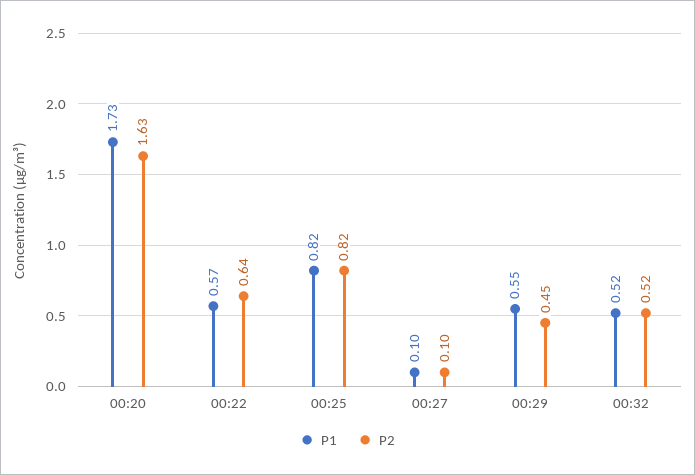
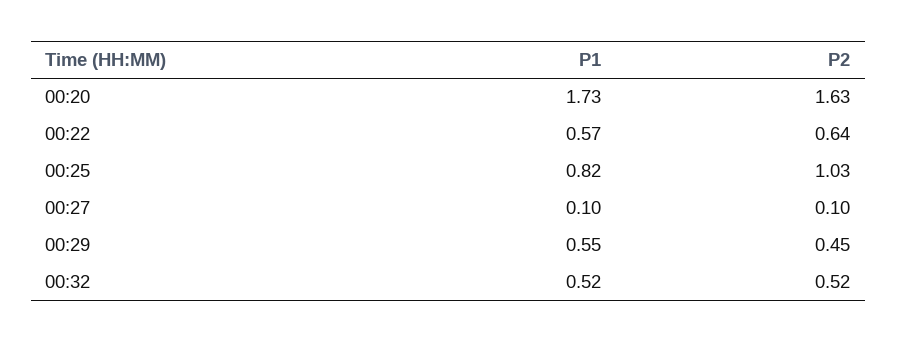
  {
    "P1": {
      "00:20": 1.73,
      "00:22": 0.57,
      "00:25": 0.82,
      "00:27": 0.1,
      "00:29": 0.55,
      "00:32": 0.52
    },
    "P2": {
      "00:20": 1.63,
      "00:22": 0.64,
-     "00:25": 0.82,
+     "00:25": 1.03,
      "00:27": 0.1,
      "00:29": 0.45,
      "00:32": 0.52
    }
  }

